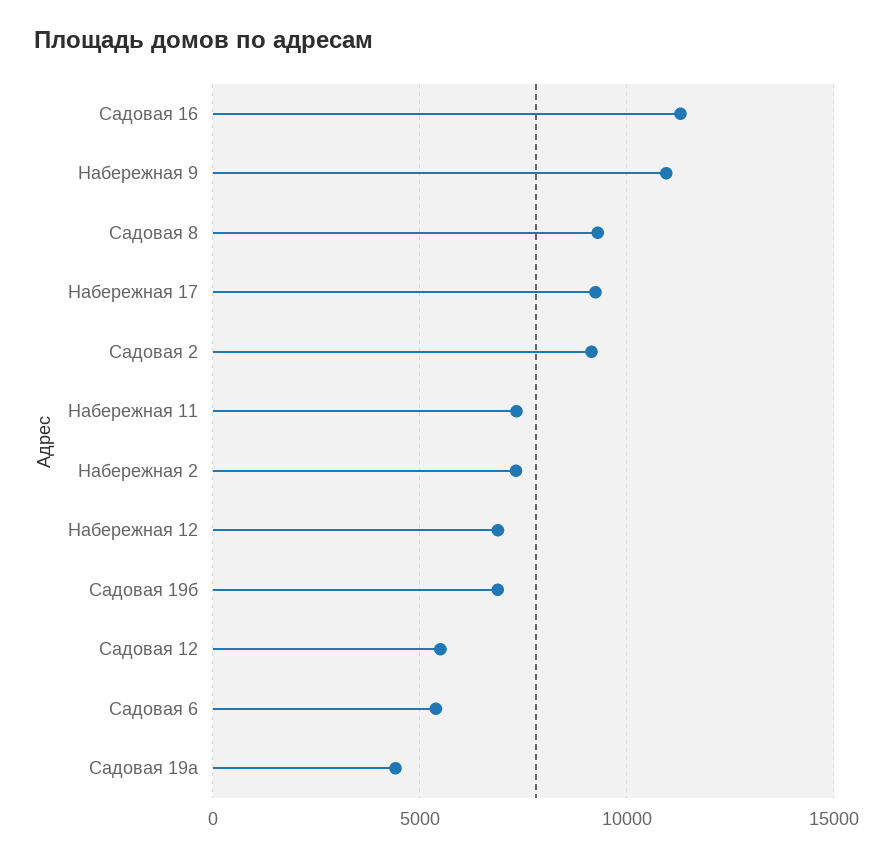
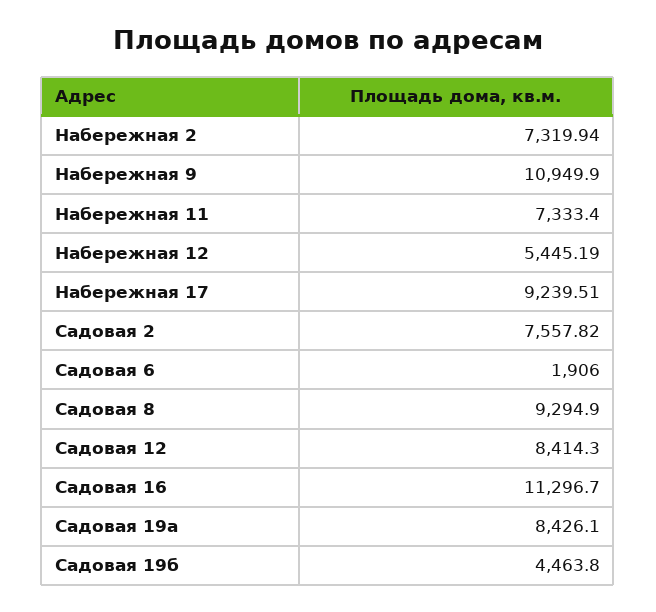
  {
    "Садовая 16": 11296.7,
    "Набережная 9": 10949.9,
    "Садовая 8": 9294.9,
    "Набережная 17": 9239.51,
-   "Садовая 2": 9000,
+   "Садовая 2": 7557.82,
    "Набережная 11": 7333.4,
    "Набережная 2": 7319.94,
-   "Набережная 12": 7000,
+   "Набережная 12": 5445.19,
-   "Садовая 19б": 7000,
+   "Садовая 19б": 4463.8,
-   "Садовая 12": 5500,
+   "Садовая 12": 8414.3,
-   "Садовая 6": 5500,
+   "Садовая 6": 1906,
-   "Садовая 19а": 4500
+   "Садовая 19а": 8426.1
  }

